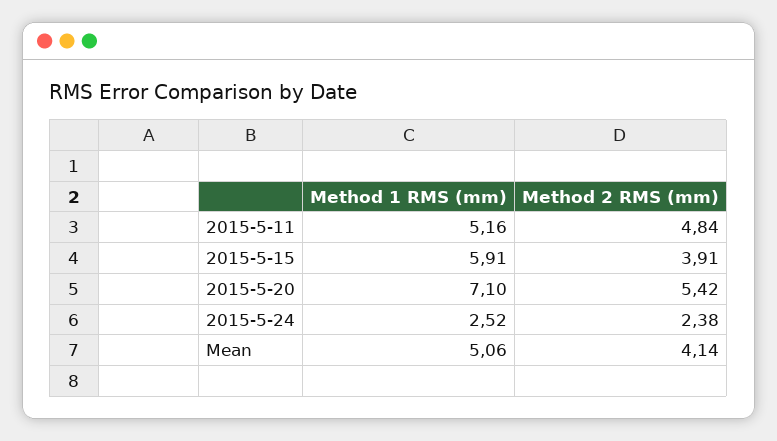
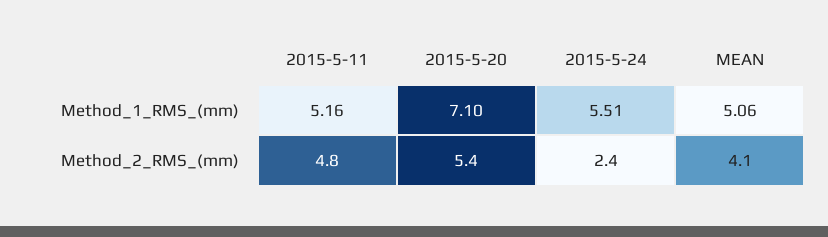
  {
    "Method 1 RMS (mm)": {
      "2015-5-11": 5.16,
-     "2015-5-15": 5.91,
      "2015-5-20": 7.1,
-     "2015-5-24": 2.52,
+     "2015-5-24": 5.51,
      "Mean": 5.06
    },
    "Method 2 RMS (mm)": {
      "2015-5-11": 4.84,
-     "2015-5-15": 3.91,
      "2015-5-20": 5.42,
      "2015-5-24": 2.38,
      "Mean": 4.14
    }
  }

